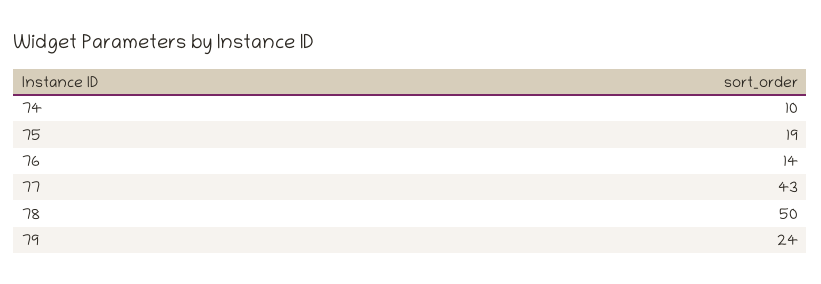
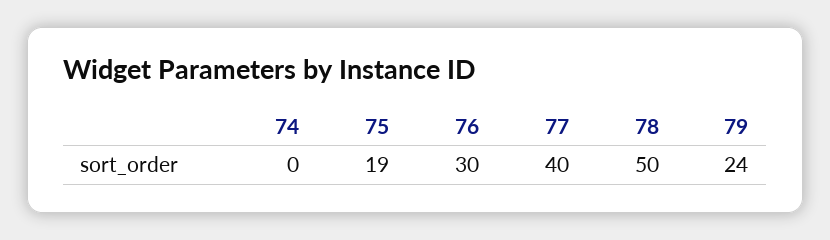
  {
-   "74": 10,
+   "74": 0,
    "75": 19,
-   "76": 14,
+   "76": 30,
-   "77": 43,
+   "77": 40,
    "78": 50,
    "79": 24
  }

